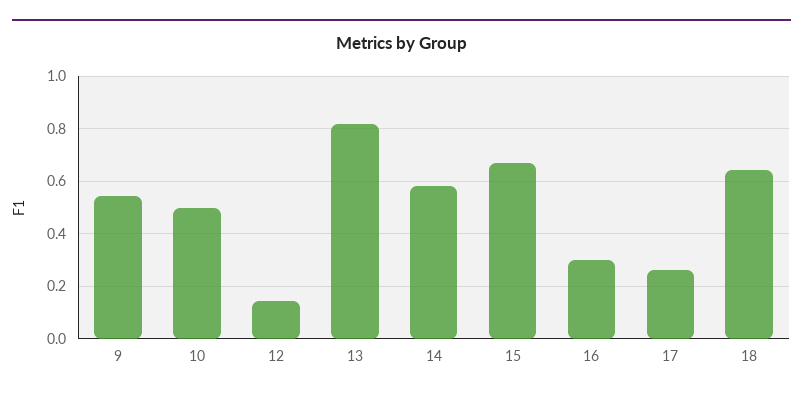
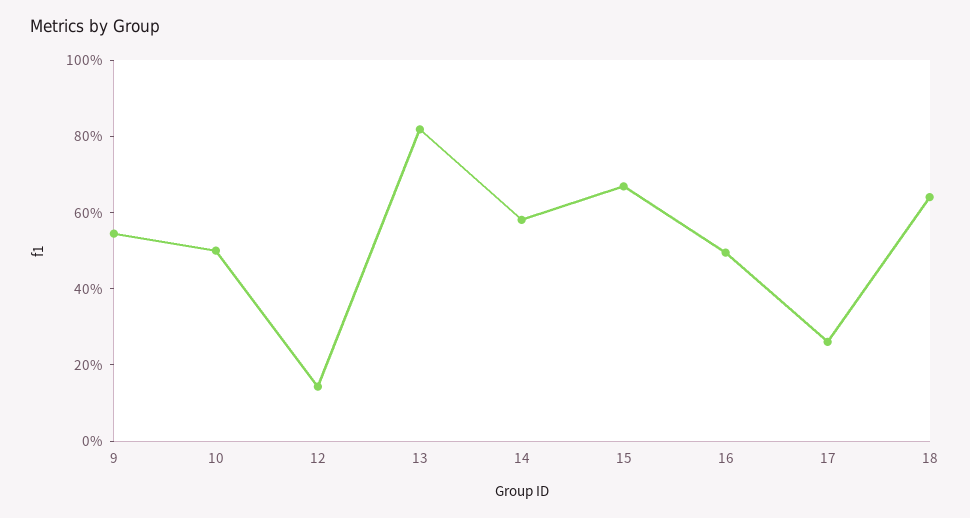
  {
    "9": 0.55,
    "10": 0.5,
    "12": 0.15,
    "13": 0.825,
    "14": 0.575,
    "15": 0.675,
-   "16": 0.3,
+   "16": 0.5,
    "17": 0.25,
    "18": 0.65
  }

